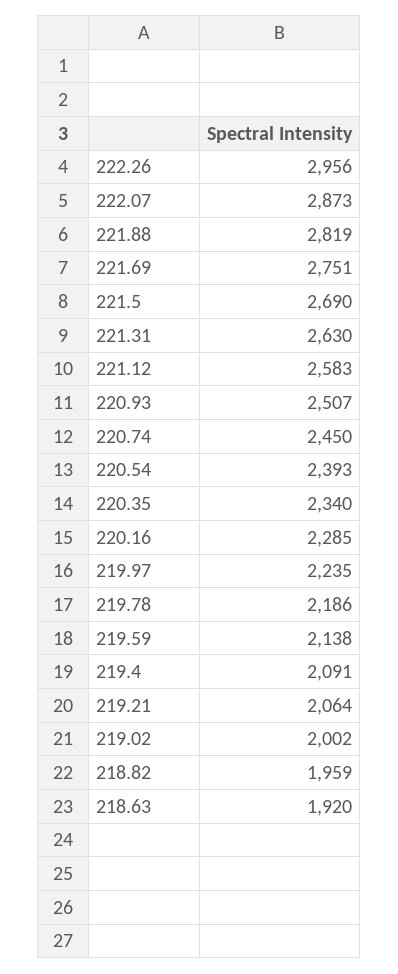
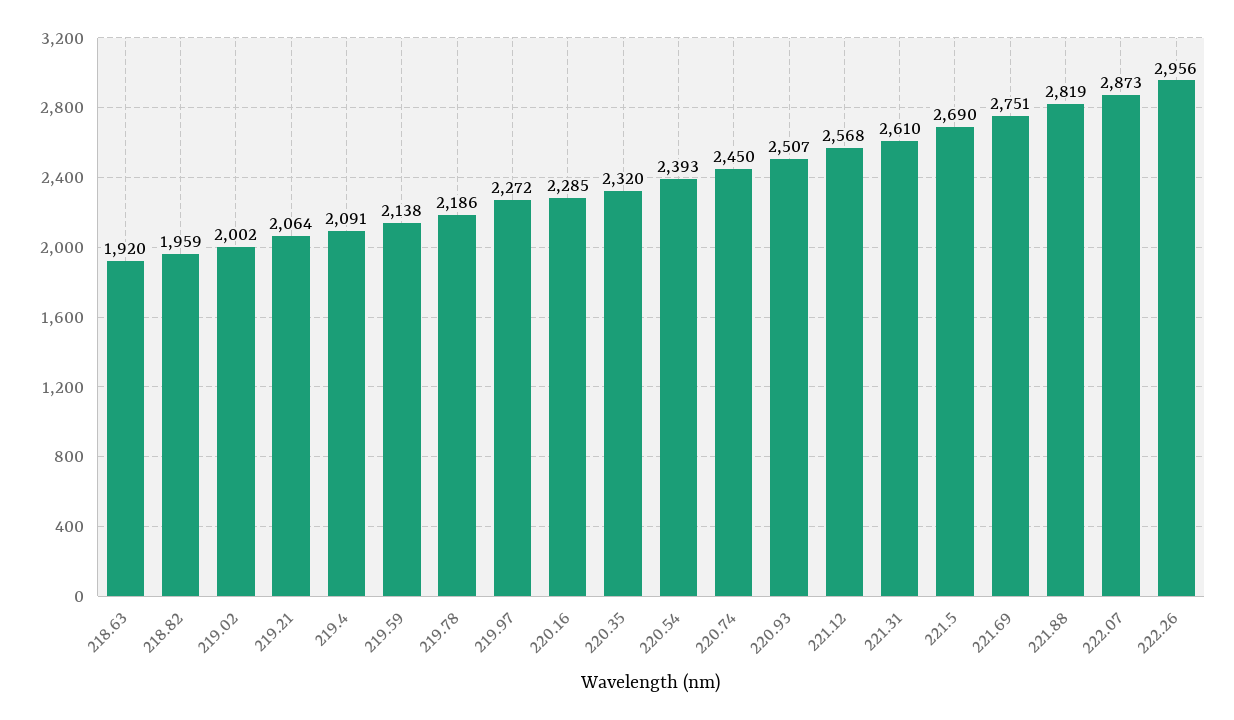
  {
    "222.26": 2956,
    "222.07": 2873,
    "221.88": 2819,
    "221.69": 2751,
    "221.5": 2690,
-   "221.31": 2630,
+   "221.31": 2610,
-   "221.12": 2583,
+   "221.12": 2568,
    "220.93": 2507,
    "220.74": 2450,
    "220.54": 2393,
-   "220.35": 2340,
+   "220.35": 2320,
    "220.16": 2285,
-   "219.97": 2235,
+   "219.97": 2272,
    "219.78": 2186,
    "219.59": 2138,
    "219.4": 2091,
    "219.21": 2064,
    "219.02": 2002,
    "218.82": 1959,
    "218.63": 1920
  }

